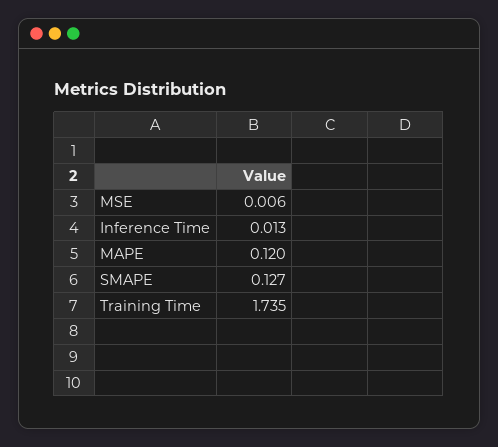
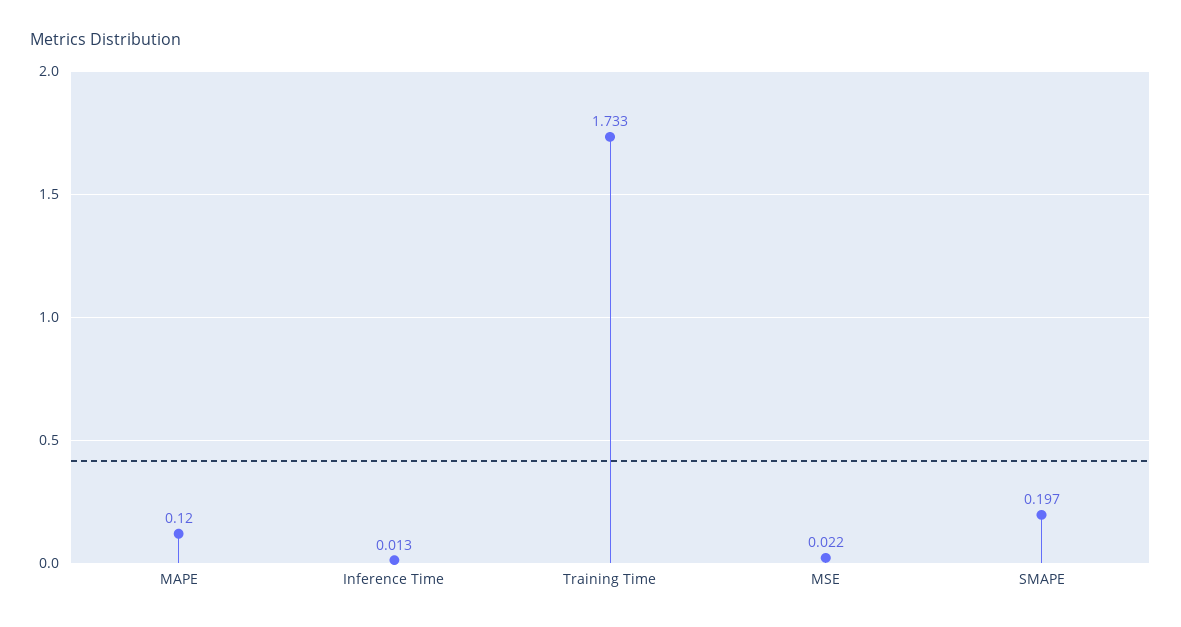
  {
-   "MSE": 0.006,
+   "MSE": 0.022,
    "Inference Time": 0.013,
    "MAPE": 0.12,
-   "SMAPE": 0.127,
+   "SMAPE": 0.197,
-   "Training Time": 1.735
+   "Training Time": 1.733
  }

